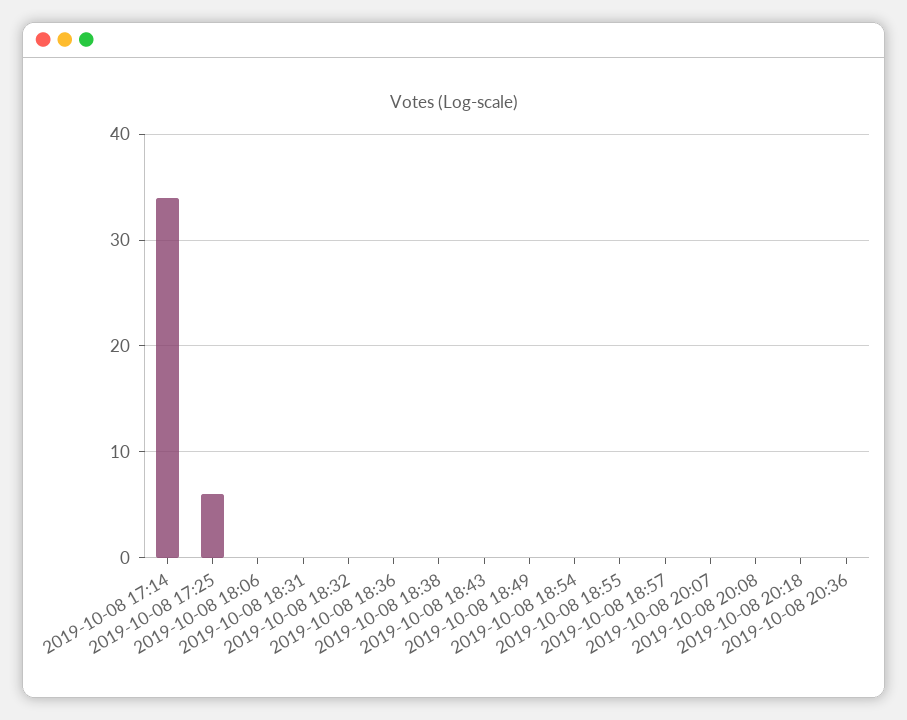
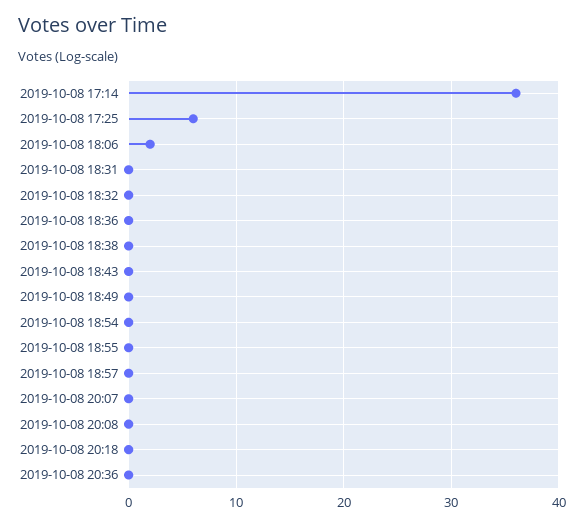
  {
-   "2019-10-08 17:14": 34,
+   "2019-10-08 17:14": 36,
    "2019-10-08 17:25": 6,
-   "2019-10-08 18:06": 0,
+   "2019-10-08 18:06": 2,
    "2019-10-08 18:31": 0,
    "2019-10-08 18:32": 0,
    "2019-10-08 18:36": 0,
    "2019-10-08 18:38": 0,
    "2019-10-08 18:43": 0,
    "2019-10-08 18:49": 0,
    "2019-10-08 18:54": 0,
    "2019-10-08 18:55": 0,
    "2019-10-08 18:57": 0,
    "2019-10-08 20:07": 0,
    "2019-10-08 20:08": 0,
    "2019-10-08 20:18": 0,
    "2019-10-08 20:36": 0
  }

